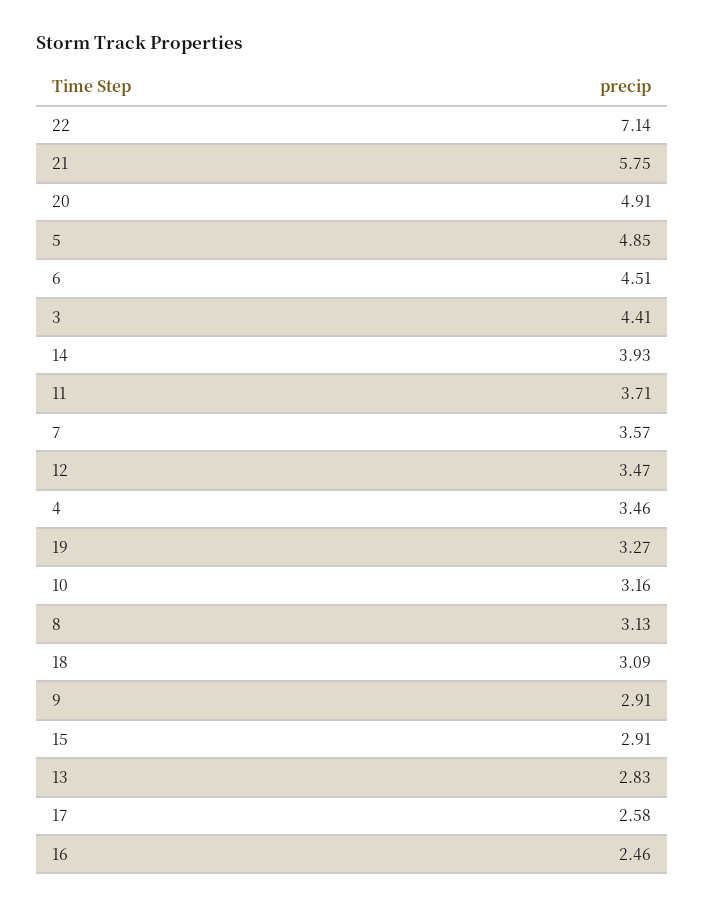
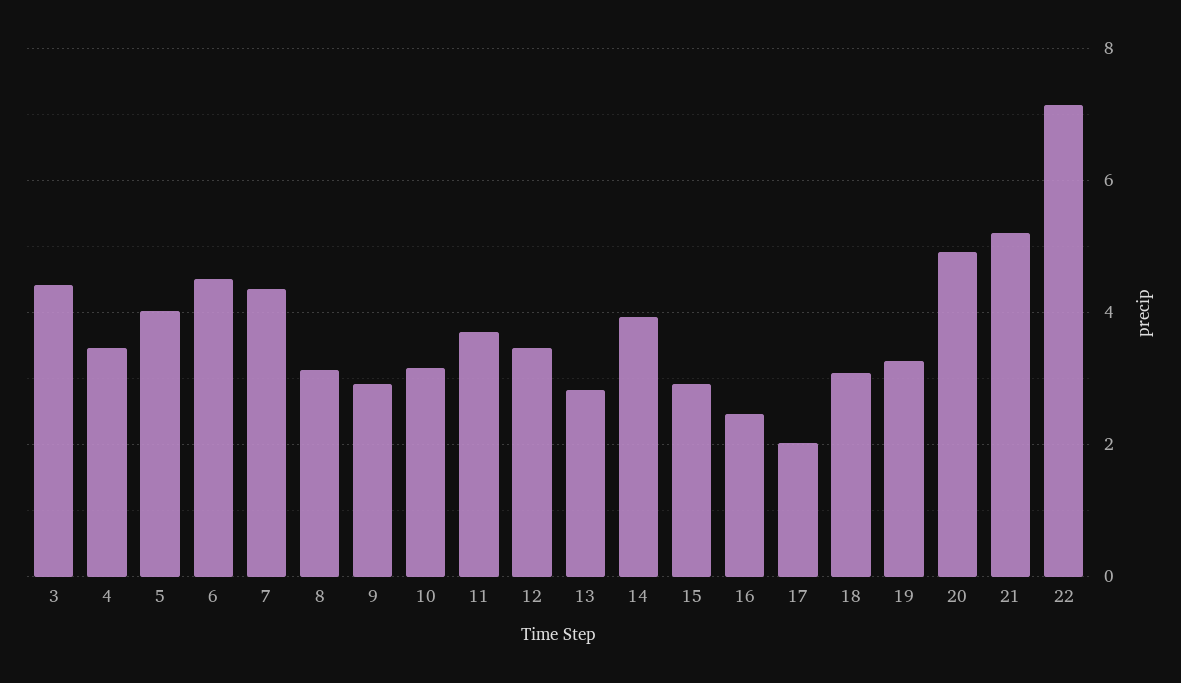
  {
    "22": 7.14,
-   "21": 5.75,
+   "21": 5.2,
    "20": 4.91,
-   "5": 4.85,
+   "5": 4,
    "6": 4.51,
    "3": 4.41,
    "14": 3.93,
    "11": 3.71,
-   "7": 3.57,
+   "7": 4.4,
    "12": 3.47,
    "4": 3.46,
    "19": 3.27,
    "10": 3.16,
    "8": 3.13,
    "18": 3.09,
    "9": 2.91,
    "15": 2.91,
    "13": 2.83,
-   "17": 2.58,
+   "17": 2,
    "16": 2.46
  }

